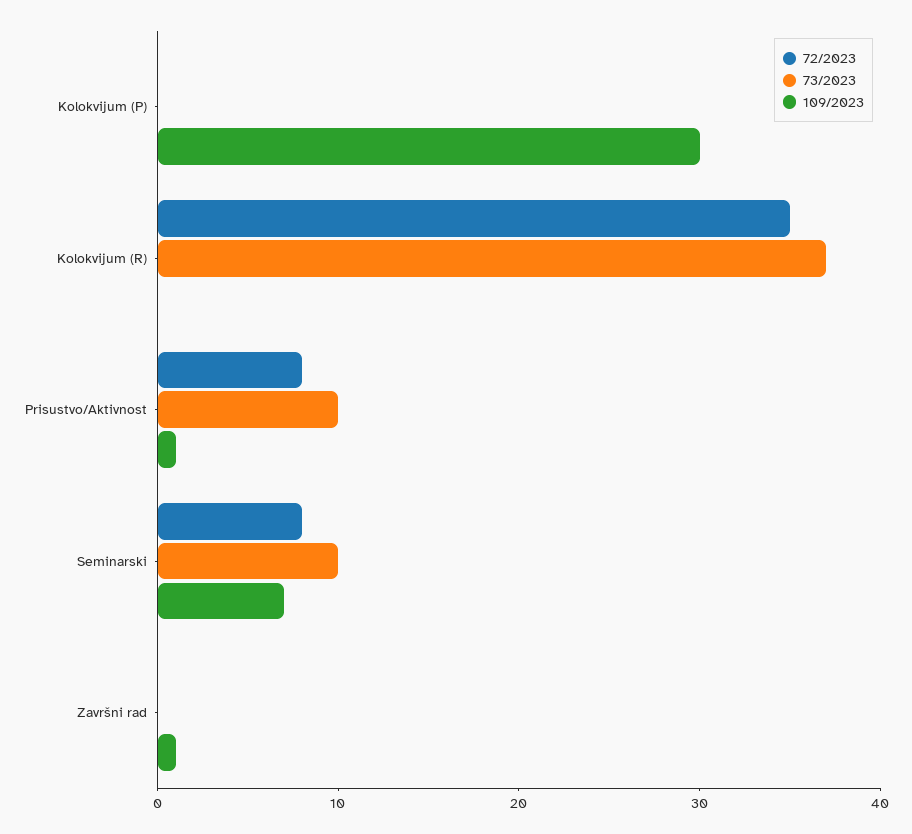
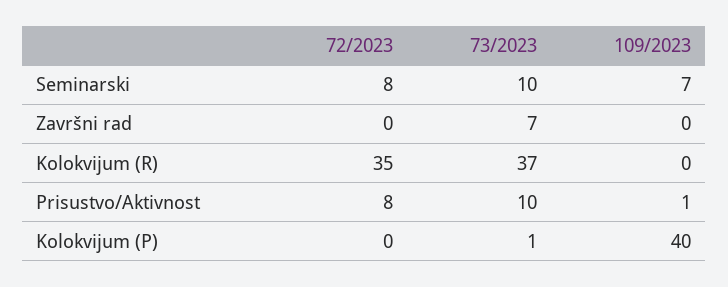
  {
    "72/2023": {
      "Kolokvijum (P)": 0,
      "Kolokvijum (R)": 35,
      "Prisustvo/Aktivnost": 8,
      "Seminarski": 8,
      "Završni rad": 0
    },
    "73/2023": {
-     "Kolokvijum (P)": 0,
+     "Kolokvijum (P)": 1,
      "Kolokvijum (R)": 37,
      "Prisustvo/Aktivnost": 10,
      "Seminarski": 10,
-     "Završni rad": 0
+     "Završni rad": 7
    },
    "109/2023": {
-     "Kolokvijum (P)": 30,
+     "Kolokvijum (P)": 40,
      "Kolokvijum (R)": 0,
      "Prisustvo/Aktivnost": 1,
      "Seminarski": 7,
-     "Završni rad": 1
+     "Završni rad": 0
    }
  }

